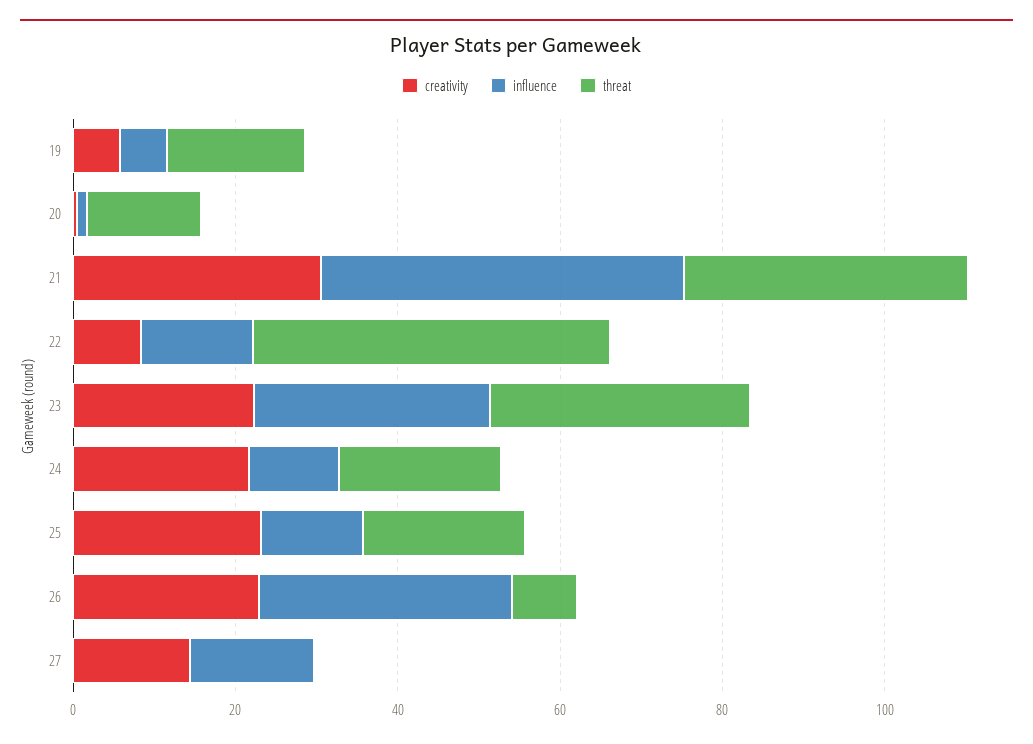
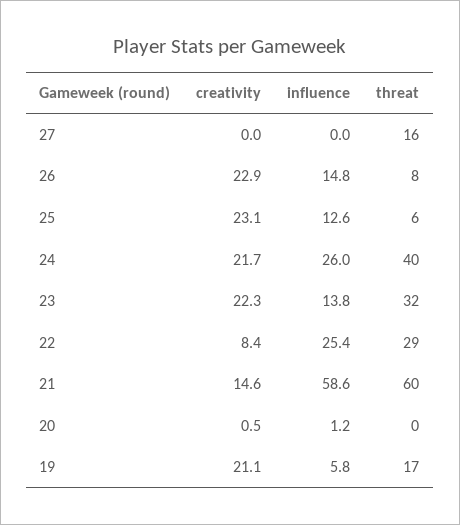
  {
    "creativity": {
-     "19": 5,
+     "19": 21.1,
      "20": 0.5,
-     "21": 30,
+     "21": 14.6,
      "22": 8.4,
      "23": 22.3,
      "24": 21.7,
      "25": 23.1,
      "26": 22.9,
-     "27": 15
+     "27": 0
    },
    "influence": {
      "19": 5.8,
      "20": 1.2,
-     "21": 45,
+     "21": 58.6,
-     "22": 15,
+     "22": 25.4,
-     "23": 30,
+     "23": 13.8,
-     "24": 10,
+     "24": 26,
      "25": 12.6,
-     "26": 30,
+     "26": 14.8,
-     "27": 15
+     "27": 0
    },
    "threat": {
      "19": 17,
-     "20": 15,
+     "20": 0,
-     "21": 35,
+     "21": 60,
-     "22": 45,
+     "22": 29,
      "23": 32,
-     "24": 20,
+     "24": 40,
-     "25": 20,
+     "25": 6,
      "26": 8,
-     "27": 0
+     "27": 16
    }
  }

